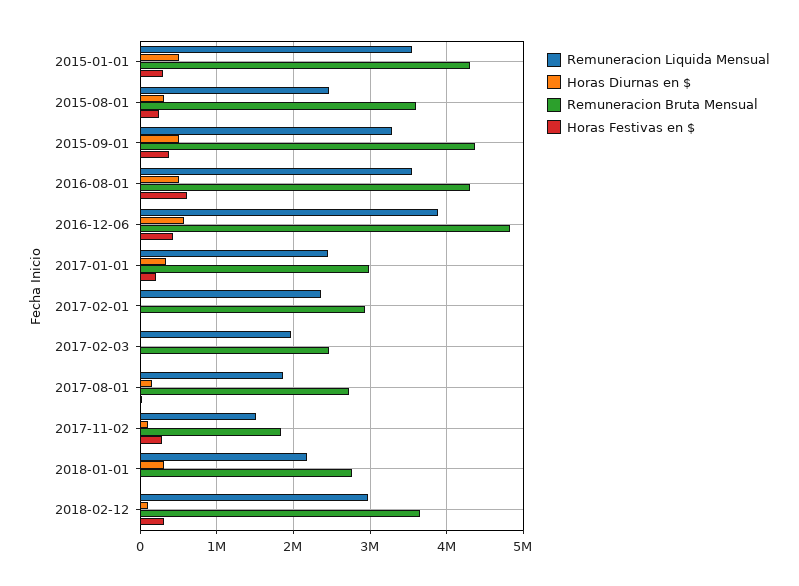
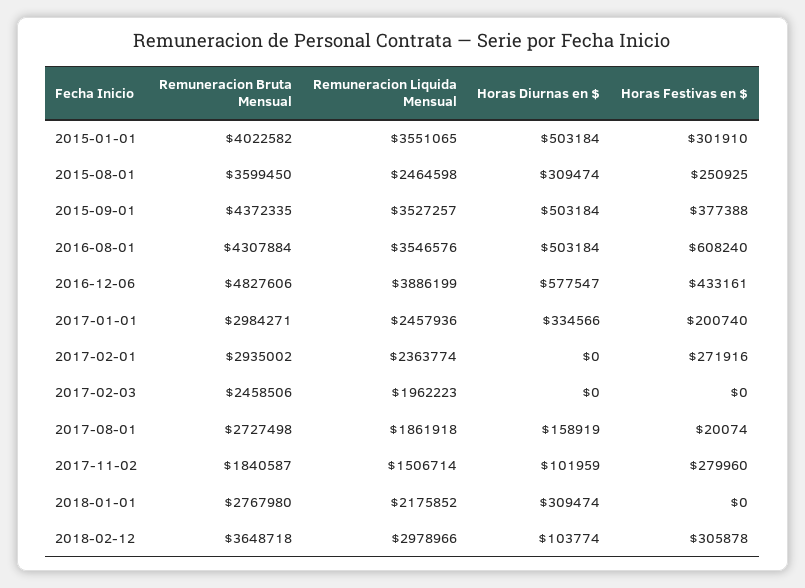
  {
    "Remuneracion Liquida Mensual": {
      "2015-01-01": 3551065,
      "2015-08-01": 2464598,
-     "2015-09-01": 3300000,
+     "2015-09-01": 3527257,
      "2016-08-01": 3546576,
      "2016-12-06": 3886199,
      "2017-01-01": 2457936,
      "2017-02-01": 2363774,
      "2017-02-03": 1962223,
      "2017-08-01": 1861918,
      "2017-11-02": 1506714,
      "2018-01-01": 2175852,
      "2018-02-12": 2978966
    },
    "Horas Diurnas en $": {
      "2015-01-01": 503184,
      "2015-08-01": 309474,
      "2015-09-01": 503184,
      "2016-08-01": 503184,
      "2016-12-06": 577547,
      "2017-01-01": 334566,
      "2017-02-01": 0,
      "2017-02-03": 0,
      "2017-08-01": 158919,
      "2017-11-02": 101959,
      "2018-01-01": 309474,
      "2018-02-12": 103774
    },
    "Remuneracion Bruta Mensual": {
-     "2015-01-01": 4300000,
+     "2015-01-01": 4022582,
      "2015-08-01": 3599450,
      "2015-09-01": 4372335,
      "2016-08-01": 4307884,
      "2016-12-06": 4827606,
      "2017-01-01": 2984271,
      "2017-02-01": 2935002,
      "2017-02-03": 2458506,
      "2017-08-01": 2727498,
      "2017-11-02": 1840587,
      "2018-01-01": 2767980,
      "2018-02-12": 3648718
    },
    "Horas Festivas en $": {
      "2015-01-01": 301910,
      "2015-08-01": 250925,
      "2015-09-01": 377388,
      "2016-08-01": 608240,
      "2016-12-06": 433161,
      "2017-01-01": 200740,
-     "2017-02-01": 0,
+     "2017-02-01": 271916,
      "2017-02-03": 0,
      "2017-08-01": 20074,
      "2017-11-02": 279960,
      "2018-01-01": 0,
      "2018-02-12": 305878
    }
  }

